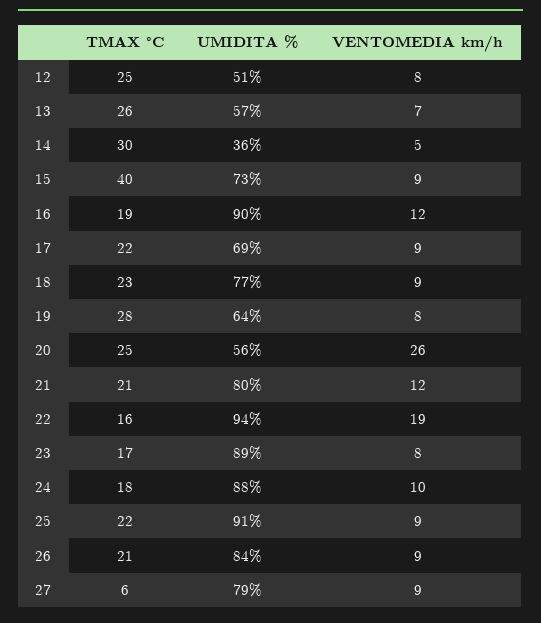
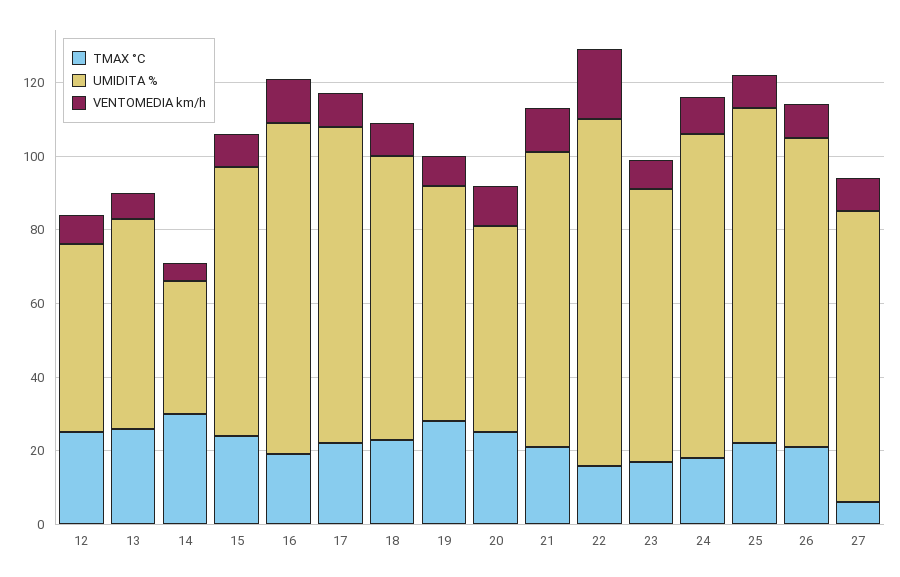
  {
    "TMAX °C": {
      "12": 25,
      "13": 26,
      "14": 30,
-     "15": 40,
+     "15": 25,
      "16": 19,
      "17": 22,
      "18": 23,
      "19": 28,
      "20": 25,
      "21": 21,
      "22": 16,
      "23": 17,
      "24": 18,
      "25": 22,
      "26": 21,
      "27": 6
    },
    "UMIDITA %": {
      "12": 51,
      "13": 57,
      "14": 36,
      "15": 73,
      "16": 90,
-     "17": 69,
+     "17": 85,
      "18": 77,
      "19": 64,
      "20": 56,
      "21": 80,
      "22": 94,
-     "23": 89,
+     "23": 75,
      "24": 88,
      "25": 91,
      "26": 84,
      "27": 79
    },
    "VENTOMEDIA km/h": {
      "12": 8,
      "13": 7,
      "14": 5,
      "15": 9,
      "16": 12,
      "17": 9,
      "18": 9,
      "19": 8,
-     "20": 26,
+     "20": 10,
      "21": 12,
      "22": 19,
      "23": 8,
      "24": 10,
      "25": 9,
      "26": 9,
      "27": 9
    }
  }

